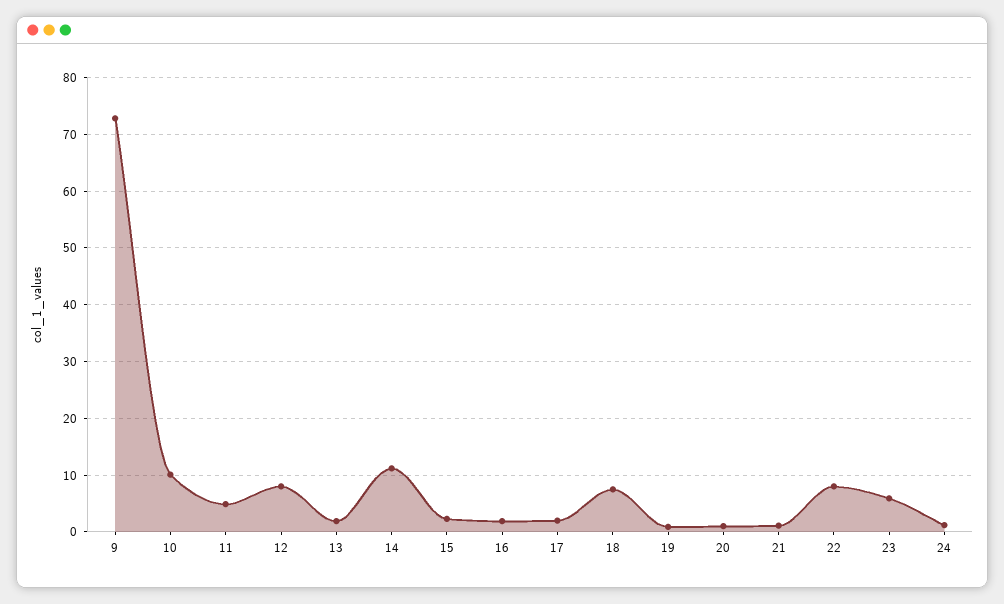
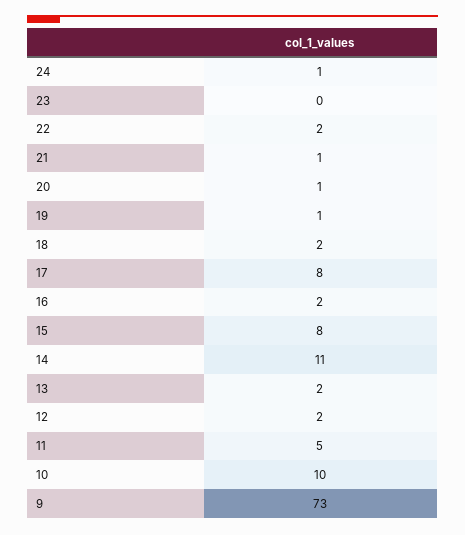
  {
    "9": 73,
    "10": 10,
    "11": 5,
-   "12": 8,
+   "12": 2,
    "13": 2,
    "14": 11,
-   "15": 2,
+   "15": 8,
    "16": 2,
-   "17": 2,
+   "17": 8,
-   "18": 8,
+   "18": 2,
    "19": 1,
    "20": 1,
    "21": 1,
-   "22": 8,
+   "22": 2,
-   "23": 6,
+   "23": 0,
    "24": 1
  }

